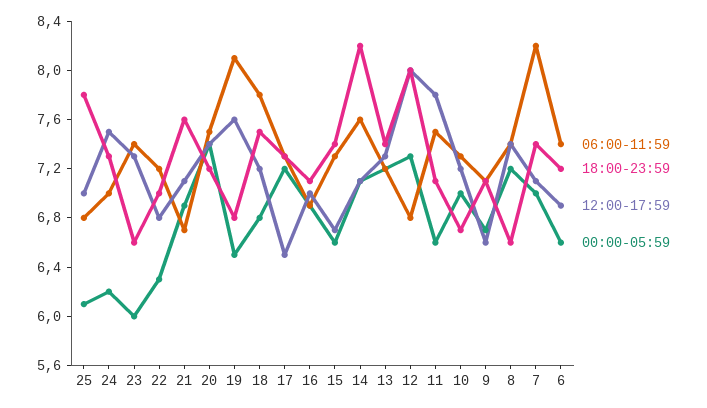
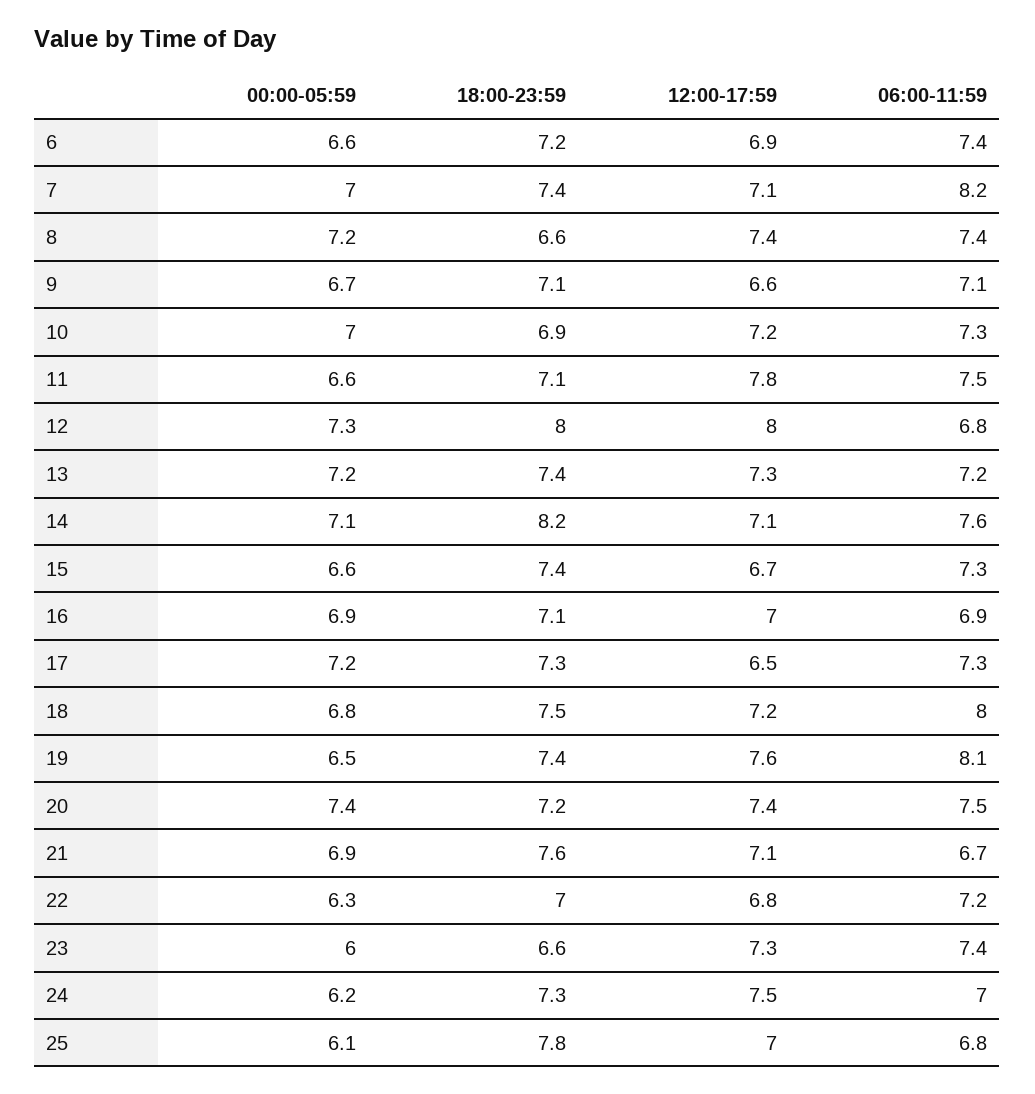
  {
    "06:00-11:59": {
      "25": 6.8,
      "24": 7,
      "23": 7.4,
      "22": 7.2,
      "21": 6.7,
      "20": 7.5,
      "19": 8.1,
-     "18": 7.8,
+     "18": 8,
      "17": 7.3,
      "16": 6.9,
      "15": 7.3,
      "14": 7.6,
      "13": 7.2,
      "12": 6.8,
      "11": 7.5,
      "10": 7.3,
      "9": 7.1,
      "8": 7.4,
      "7": 8.2,
      "6": 7.4
    },
    "18:00-23:59": {
      "25": 7.8,
      "24": 7.3,
      "23": 6.6,
      "22": 7,
      "21": 7.6,
      "20": 7.2,
-     "19": 6.8,
+     "19": 7.4,
      "18": 7.5,
      "17": 7.3,
      "16": 7.1,
      "15": 7.4,
      "14": 8.2,
      "13": 7.4,
      "12": 8,
      "11": 7.1,
-     "10": 6.7,
+     "10": 6.9,
      "9": 7.1,
      "8": 6.6,
      "7": 7.4,
      "6": 7.2
    },
    "12:00-17:59": {
      "25": 7,
      "24": 7.5,
      "23": 7.3,
      "22": 6.8,
      "21": 7.1,
      "20": 7.4,
      "19": 7.6,
      "18": 7.2,
      "17": 6.5,
      "16": 7,
      "15": 6.7,
      "14": 7.1,
      "13": 7.3,
      "12": 8,
      "11": 7.8,
      "10": 7.2,
      "9": 6.6,
      "8": 7.4,
      "7": 7.1,
      "6": 6.9
    },
    "00:00-05:59": {
      "25": 6.1,
      "24": 6.2,
      "23": 6,
      "22": 6.3,
      "21": 6.9,
      "20": 7.4,
      "19": 6.5,
      "18": 6.8,
      "17": 7.2,
      "16": 6.9,
      "15": 6.6,
      "14": 7.1,
      "13": 7.2,
      "12": 7.3,
      "11": 6.6,
      "10": 7,
      "9": 6.7,
      "8": 7.2,
      "7": 7,
      "6": 6.6
    }
  }

